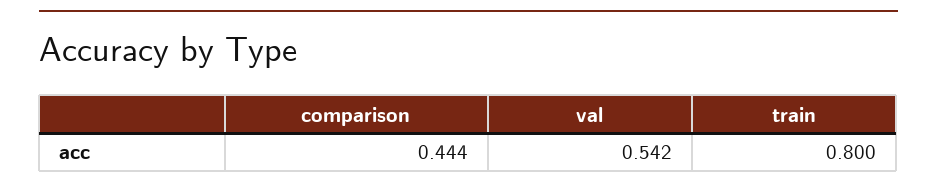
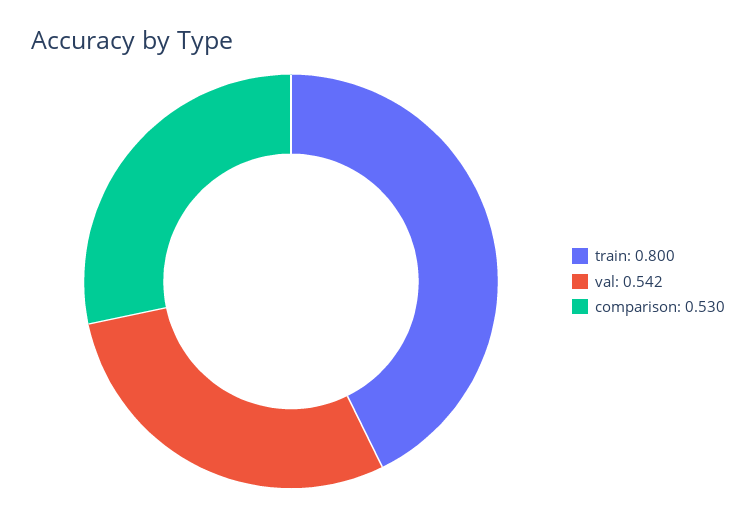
  {
-   "comparison": 0.444,
+   "comparison": 0.53,
    "val": 0.542,
    "train": 0.8
  }

